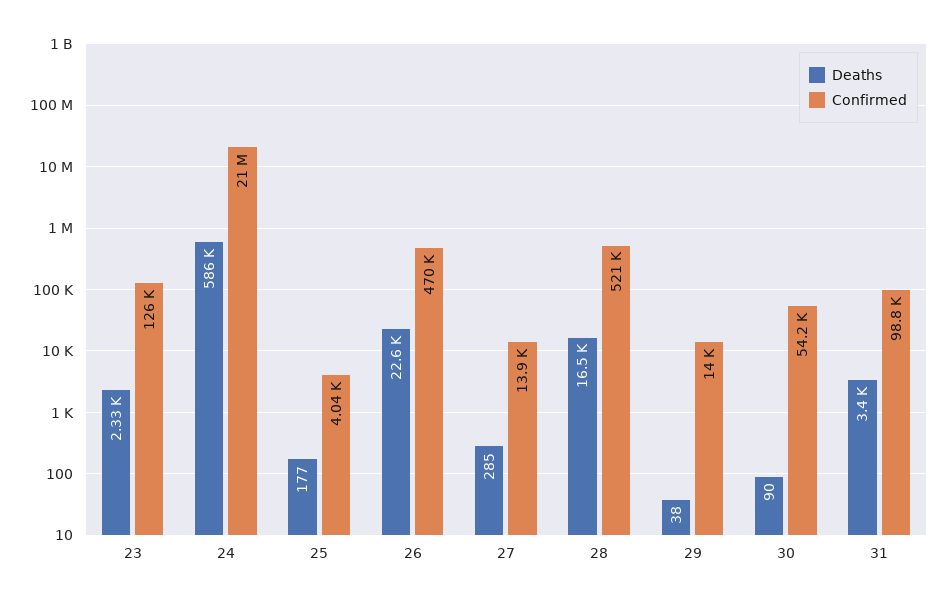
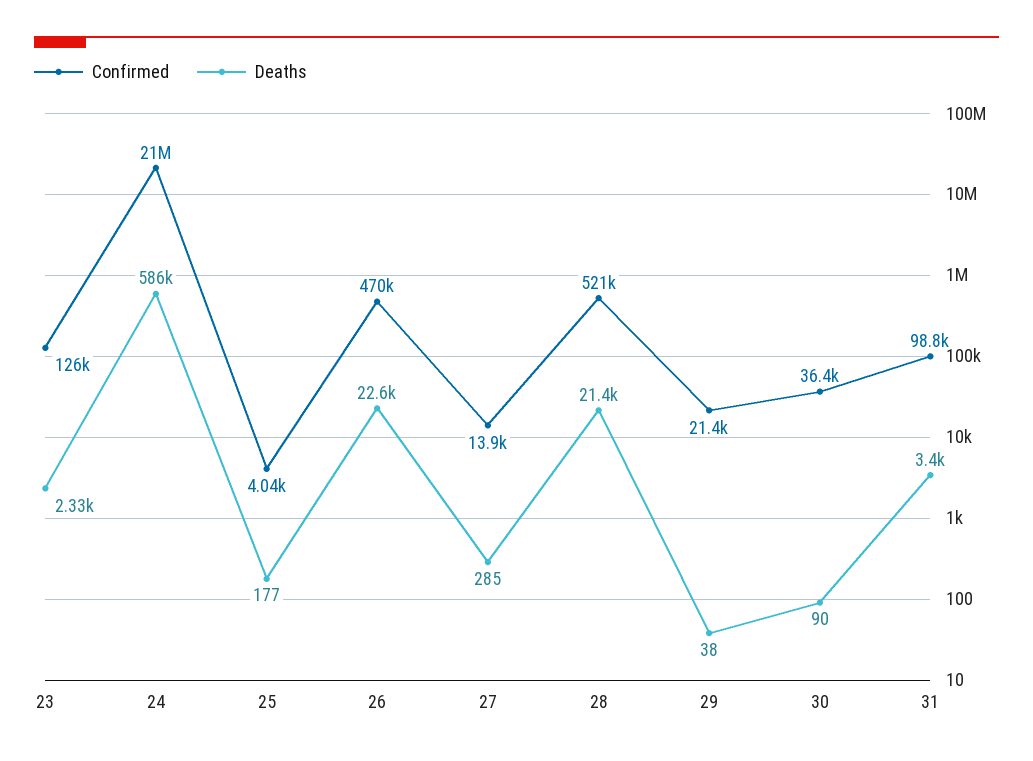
  {
    "Deaths": {
      "23": 2330,
      "24": 586000,
      "25": 177,
      "26": 22600,
      "27": 285,
-     "28": 16500,
+     "28": 21400,
      "29": 38,
      "30": 90,
      "31": 3400
    },
    "Confirmed": {
      "23": 126000,
      "24": 21000000,
      "25": 4040,
      "26": 470000,
      "27": 13900,
      "28": 521000,
-     "29": 14000,
+     "29": 21400,
-     "30": 54200,
+     "30": 36400,
      "31": 98800
    }
  }

